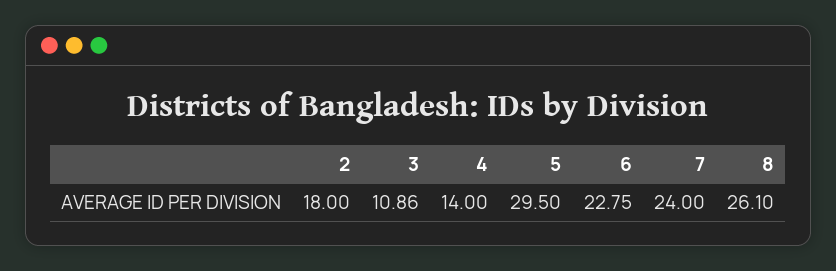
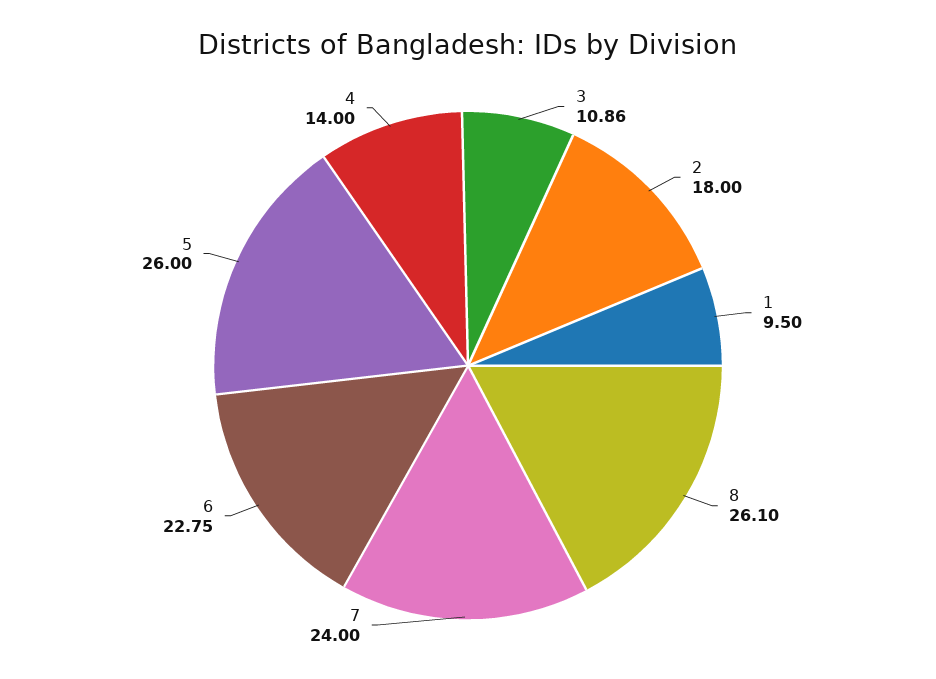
  {
    "2": 18,
    "3": 10.86,
    "4": 14,
-   "5": 29.5,
+   "5": 26,
    "6": 22.75,
    "7": 24,
-   "8": 26.1
+   "8": 26.1,
+   "1": 9.5
  }

